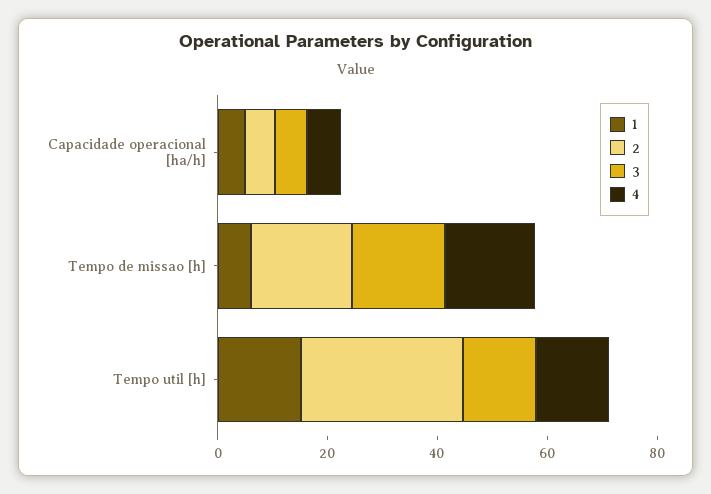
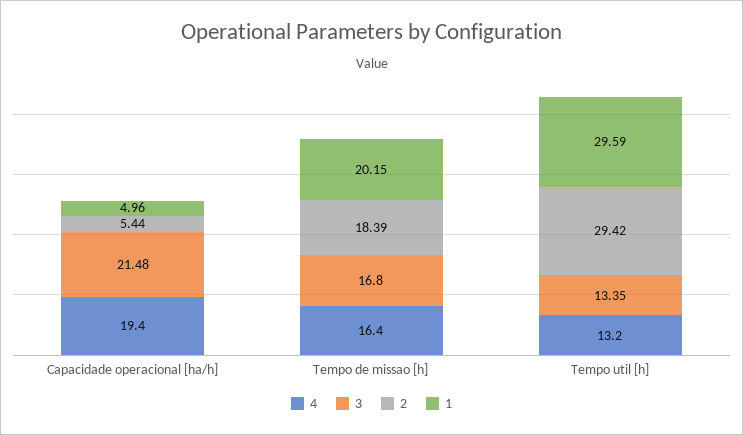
  {
    "1": {
      "Capacidade operacional [ha/h]": 4.96,
-     "Tempo de missao [h]": 5,
+     "Tempo de missao [h]": 20.15,
-     "Tempo util [h]": 15
+     "Tempo util [h]": 29.59
    },
    "2": {
      "Capacidade operacional [ha/h]": 5.44,
      "Tempo de missao [h]": 18.39,
      "Tempo util [h]": 29.42
    },
    "3": {
-     "Capacidade operacional [ha/h]": 5,
+     "Capacidade operacional [ha/h]": 21.48,
      "Tempo de missao [h]": 16.8,
      "Tempo util [h]": 13.35
    },
    "4": {
-     "Capacidade operacional [ha/h]": 5,
+     "Capacidade operacional [ha/h]": 19.4,
      "Tempo de missao [h]": 16.4,
      "Tempo util [h]": 13.2
    }
  }

